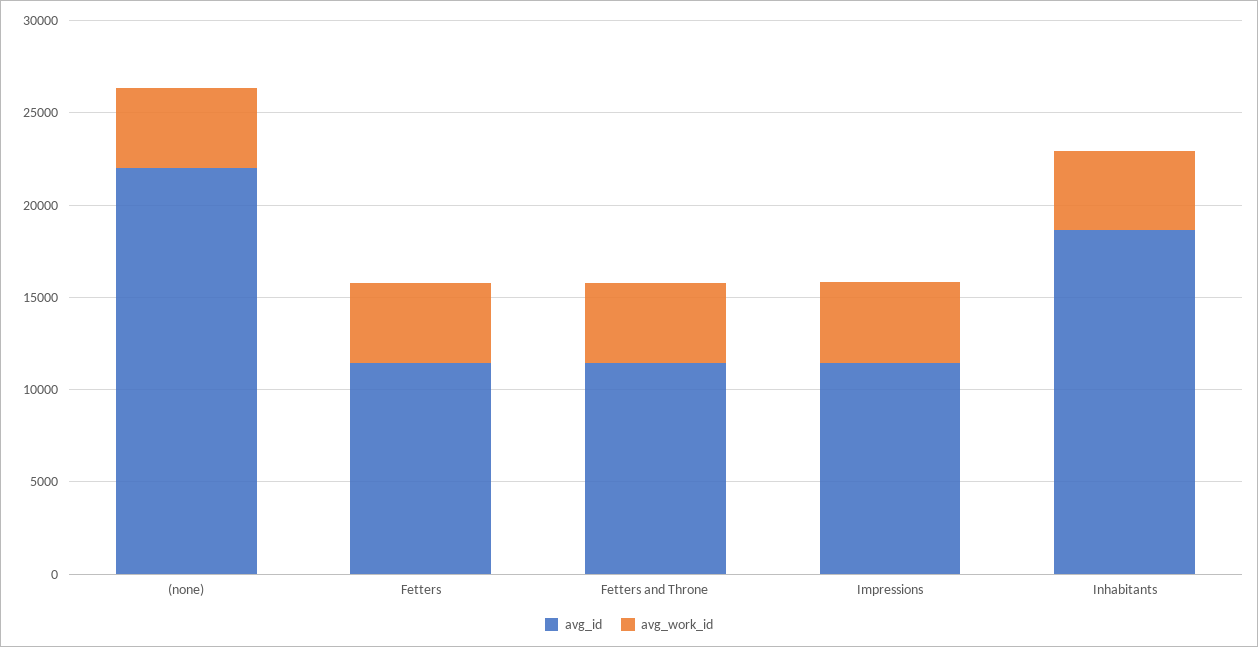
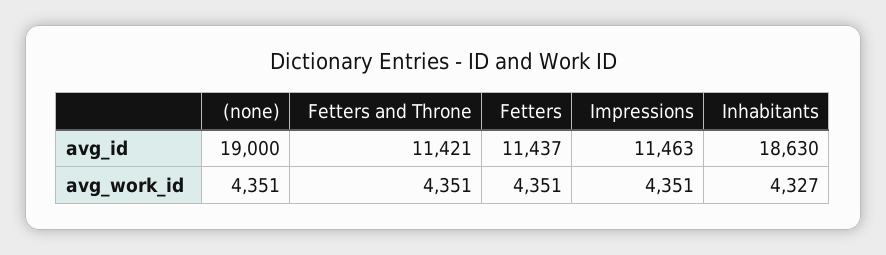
  {
    "avg_id": {
-     "(none)": 22000,
+     "(none)": 19000,
      "Fetters": 11437,
      "Fetters and Throne": 11421,
      "Impressions": 11463,
      "Inhabitants": 18630
    },
    "avg_work_id": {
      "(none)": 4351,
      "Fetters": 4351,
      "Fetters and Throne": 4351,
      "Impressions": 4351,
      "Inhabitants": 4327
    }
  }

